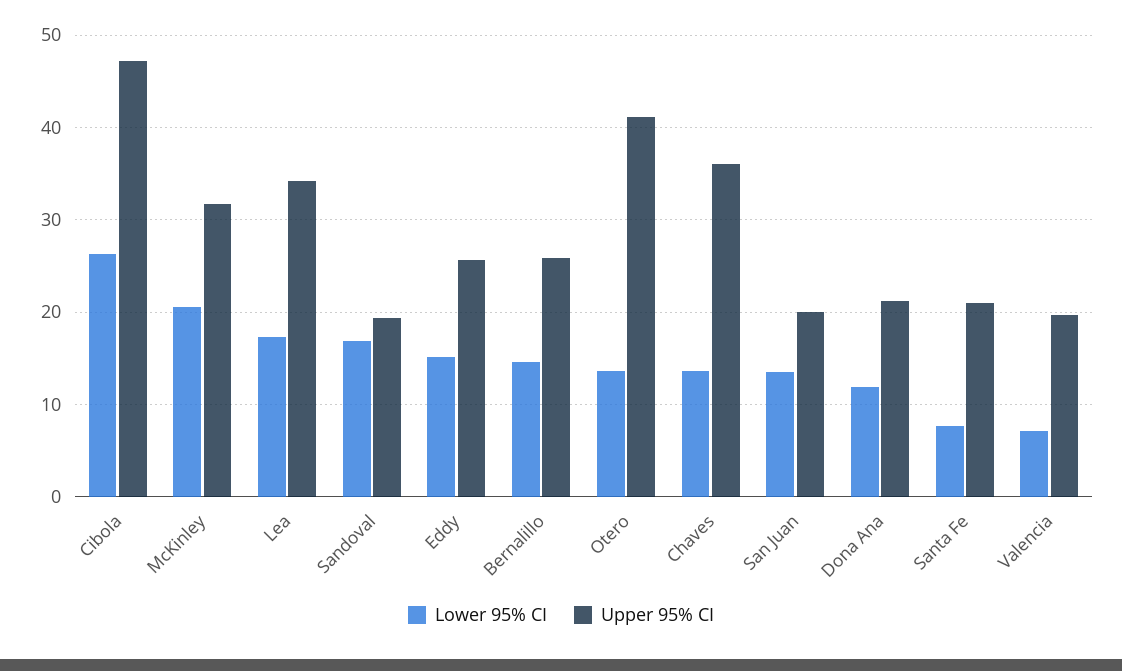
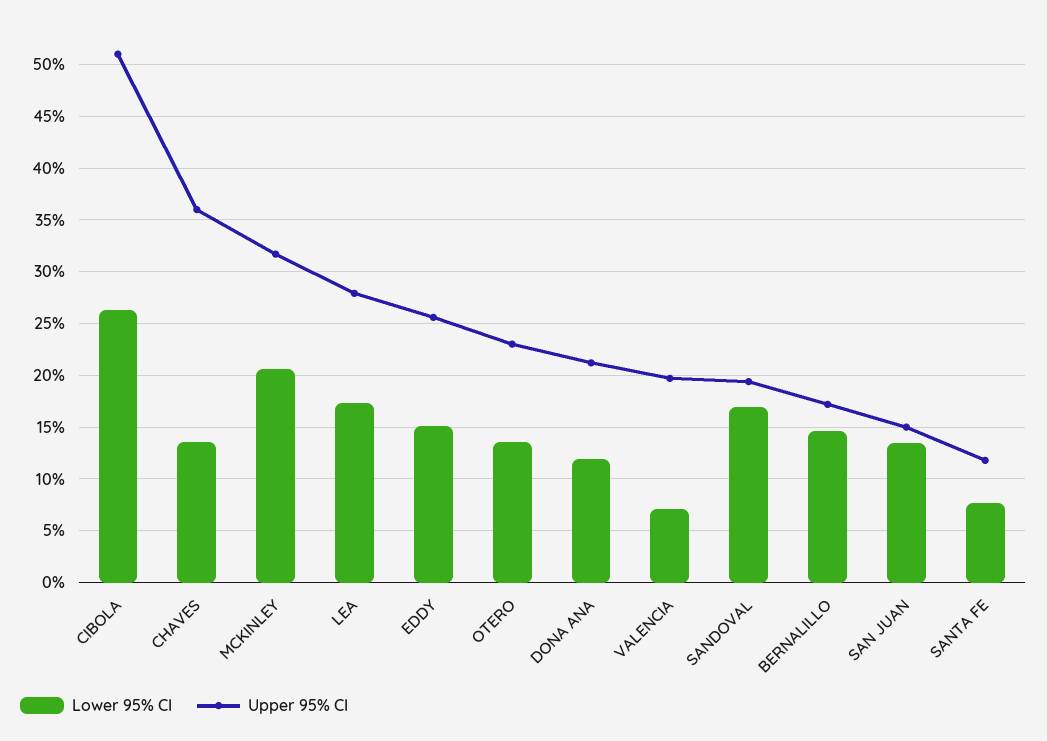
  {
    "Lower 95% CI": {
      "Cibola": 26,
      "McKinley": 21,
      "Lea": 17,
      "Sandoval": 17,
      "Eddy": 15,
      "Bernalillo": 15,
      "Otero": 14,
      "Chaves": 14,
      "San Juan": 14,
      "Dona Ana": 12,
      "Santa Fe": 8,
      "Valencia": 7
    },
    "Upper 95% CI": {
-     "Cibola": 47,
+     "Cibola": 51,
      "McKinley": 32,
-     "Lea": 34,
+     "Lea": 28,
      "Sandoval": 19,
      "Eddy": 26,
-     "Bernalillo": 26,
+     "Bernalillo": 17,
-     "Otero": 41,
+     "Otero": 23,
      "Chaves": 36,
-     "San Juan": 20,
+     "San Juan": 15,
      "Dona Ana": 21,
-     "Santa Fe": 21,
+     "Santa Fe": 12,
      "Valencia": 20
    }
  }

